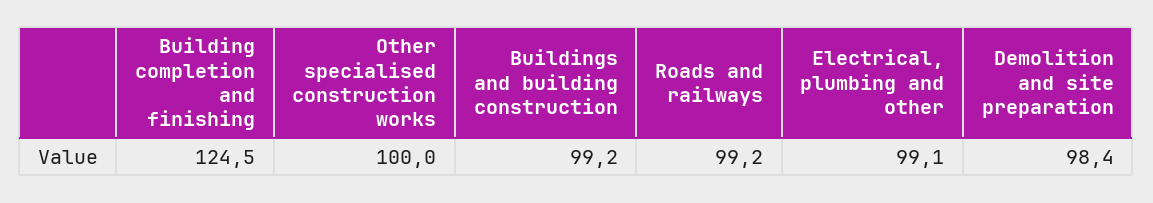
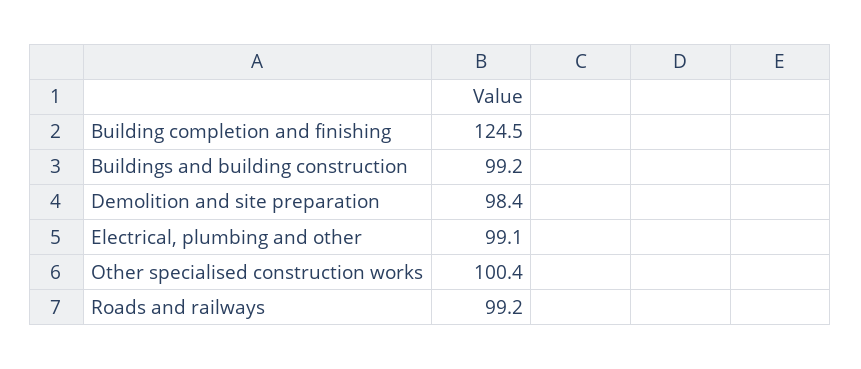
  {
    "Building completion and finishing": 124.5,
-   "Other specialised construction works": 100,
+   "Other specialised construction works": 100.4,
    "Buildings and building construction": 99.2,
    "Roads and railways": 99.2,
    "Electrical, plumbing and other": 99.1,
    "Demolition and site preparation": 98.4
  }

